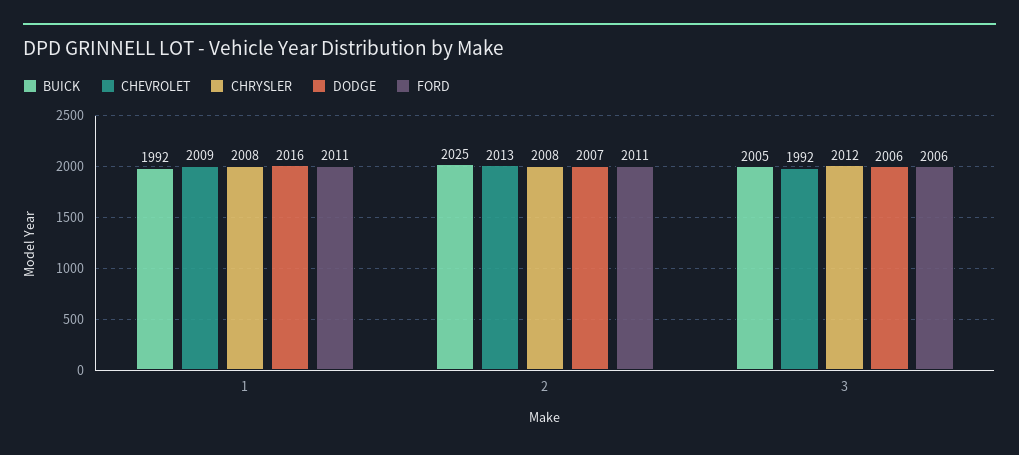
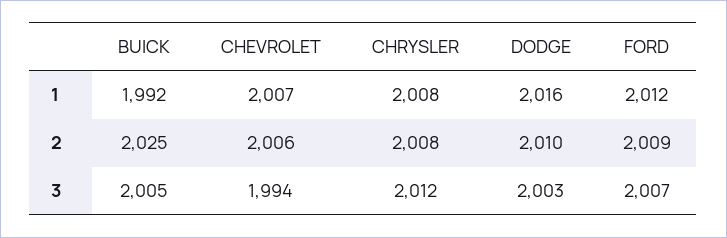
  {
    "BUICK": {
      "1": 1992,
      "2": 2025,
      "3": 2005
    },
    "CHEVROLET": {
-     "1": 2009,
+     "1": 2007,
-     "2": 2013,
+     "2": 2006,
-     "3": 1992
+     "3": 1994
    },
    "CHRYSLER": {
      "1": 2008,
      "2": 2008,
      "3": 2012
    },
    "DODGE": {
      "1": 2016,
-     "2": 2007,
+     "2": 2010,
-     "3": 2006
+     "3": 2003
    },
    "FORD": {
-     "1": 2011,
+     "1": 2012,
-     "2": 2011,
+     "2": 2009,
-     "3": 2006
+     "3": 2007
    }
  }

